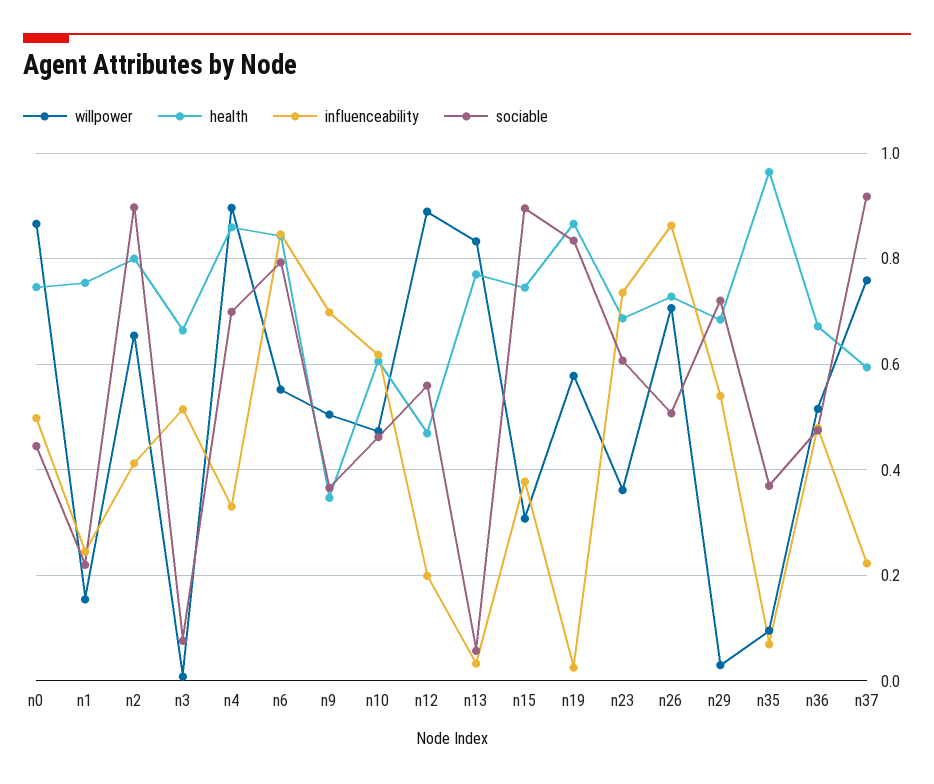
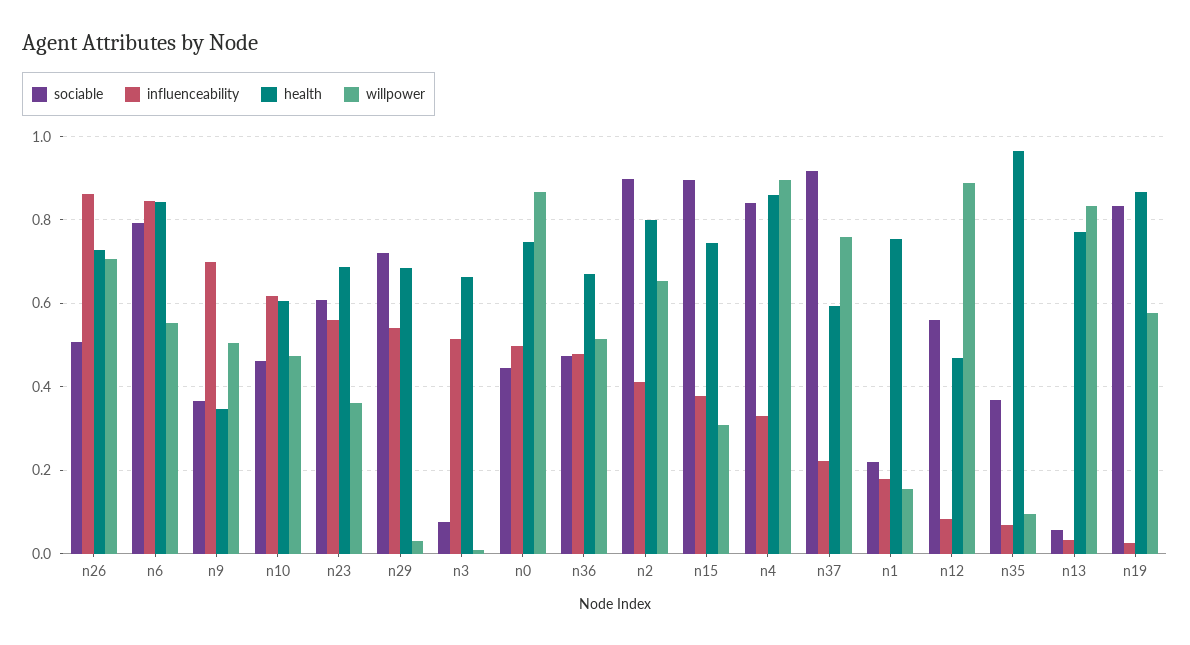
  {
    "willpower": {
      "n0": 0.86,
      "n1": 0.16,
      "n2": 0.66,
      "n3": 0,
      "n4": 0.9,
      "n6": 0.56,
      "n9": 0.5,
      "n10": 0.48,
      "n12": 0.88,
      "n13": 0.84,
      "n15": 0.3,
      "n19": 0.58,
      "n23": 0.36,
      "n26": 0.7,
      "n29": 0.04,
      "n35": 0.1,
      "n36": 0.52,
      "n37": 0.76
    },
    "health": {
      "n0": 0.74,
      "n1": 0.76,
      "n2": 0.8,
      "n3": 0.66,
      "n4": 0.86,
      "n6": 0.84,
      "n9": 0.34,
      "n10": 0.6,
      "n12": 0.46,
      "n13": 0.78,
      "n15": 0.74,
      "n19": 0.86,
      "n23": 0.68,
      "n26": 0.72,
      "n29": 0.68,
      "n35": 0.96,
      "n36": 0.68,
      "n37": 0.6
    },
    "influenceability": {
      "n0": 0.5,
-     "n1": 0.24,
+     "n1": 0.18,
      "n2": 0.42,
      "n3": 0.52,
      "n4": 0.34,
      "n6": 0.84,
      "n9": 0.7,
      "n10": 0.62,
-     "n12": 0.2,
+     "n12": 0.08,
      "n13": 0.04,
      "n15": 0.38,
      "n19": 0.02,
-     "n23": 0.74,
+     "n23": 0.56,
      "n26": 0.86,
      "n29": 0.54,
      "n35": 0.06,
      "n36": 0.48,
      "n37": 0.22
    },
    "sociable": {
      "n0": 0.44,
      "n1": 0.22,
      "n2": 0.9,
      "n3": 0.08,
-     "n4": 0.7,
+     "n4": 0.84,
      "n6": 0.8,
      "n9": 0.36,
      "n10": 0.46,
      "n12": 0.56,
      "n13": 0.06,
      "n15": 0.9,
      "n19": 0.84,
      "n23": 0.6,
      "n26": 0.5,
      "n29": 0.72,
      "n35": 0.36,
      "n36": 0.48,
      "n37": 0.92
    }
  }

